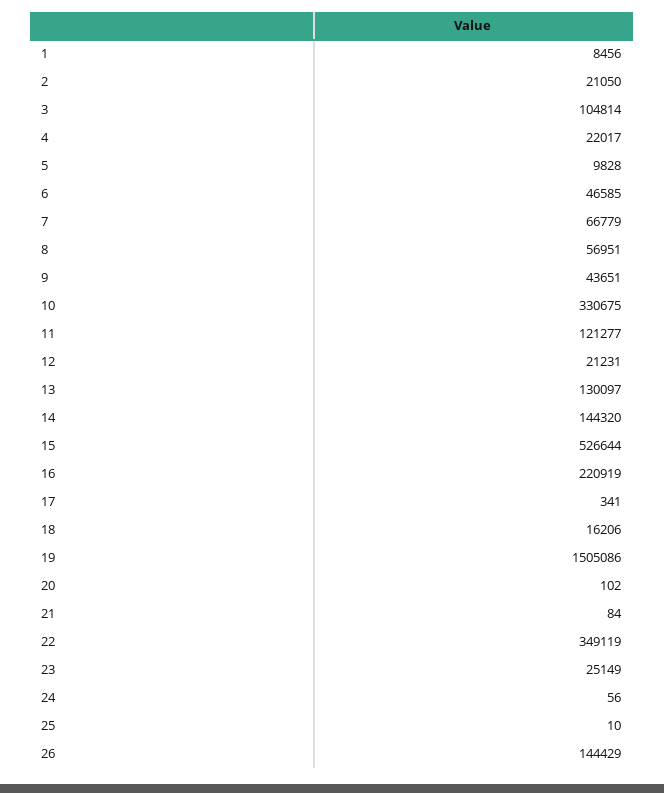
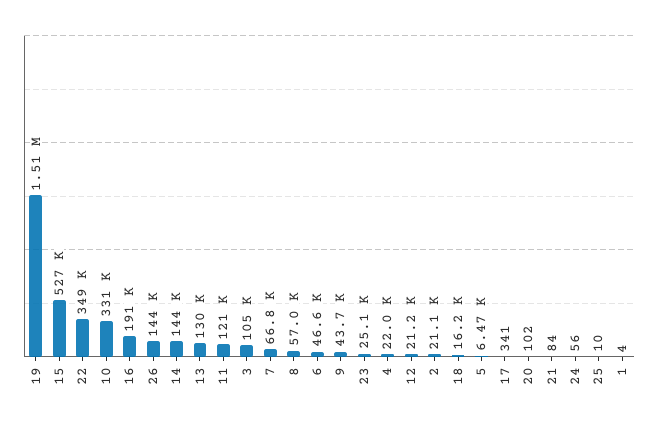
  {
-   "1": 8456,
+   "1": 4,
    "2": 21050,
    "3": 104814,
    "4": 22017,
-   "5": 9828,
+   "5": 6470,
    "6": 46585,
    "7": 66779,
    "8": 56951,
    "9": 43651,
    "10": 330675,
    "11": 121277,
    "12": 21231,
    "13": 130097,
    "14": 144320,
    "15": 526644,
-   "16": 220919,
+   "16": 191000,
    "17": 341,
    "18": 16206,
    "19": 1505086,
    "20": 102,
    "21": 84,
    "22": 349119,
    "23": 25149,
    "24": 56,
    "25": 10,
    "26": 144429
  }

